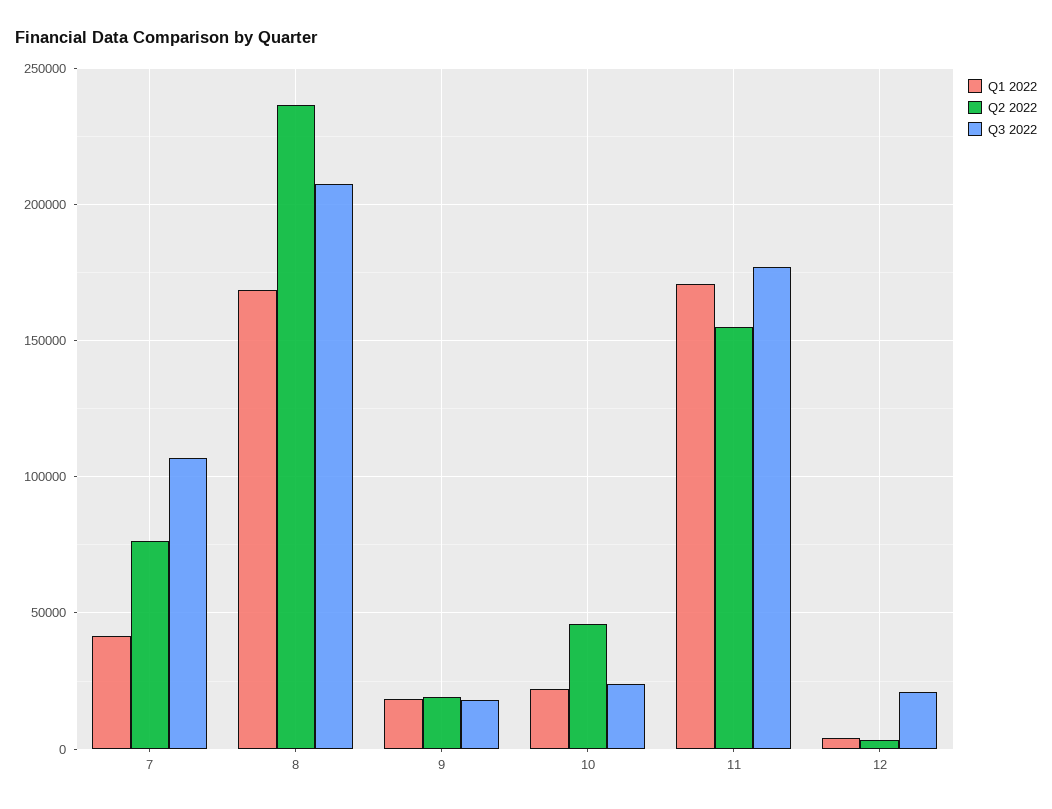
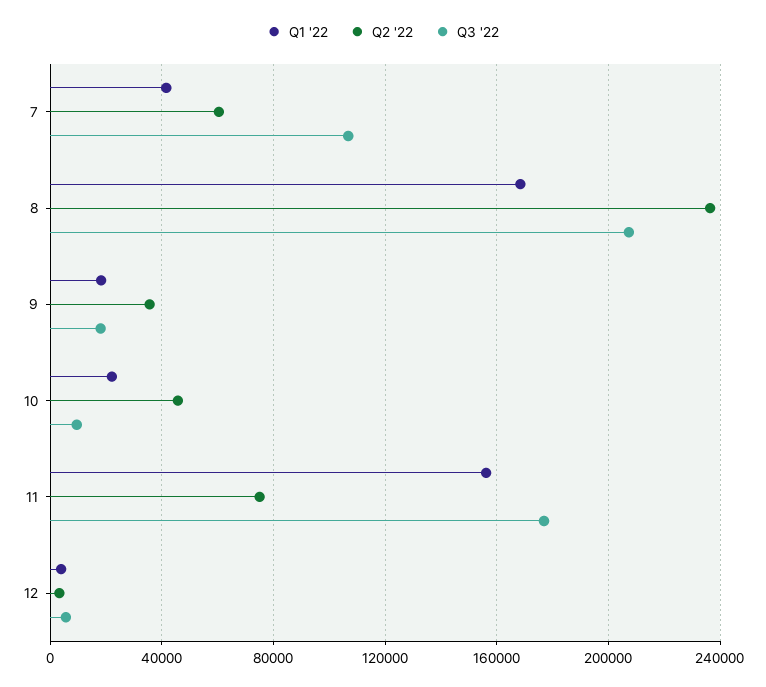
  {
    "Q1 2022": {
      "7": 40000,
      "8": 170000,
      "9": 20000,
      "10": 20000,
-     "11": 170000,
+     "11": 155000,
      "12": 5000
    },
    "Q2 2022": {
-     "7": 75000,
+     "7": 60000,
      "8": 235000,
-     "9": 20000,
+     "9": 35000,
      "10": 45000,
-     "11": 155000,
+     "11": 75000,
      "12": 5000
    },
    "Q3 2022": {
      "7": 105000,
      "8": 205000,
      "9": 20000,
-     "10": 25000,
+     "10": 10000,
      "11": 175000,
-     "12": 20000
+     "12": 5000
    }
  }

